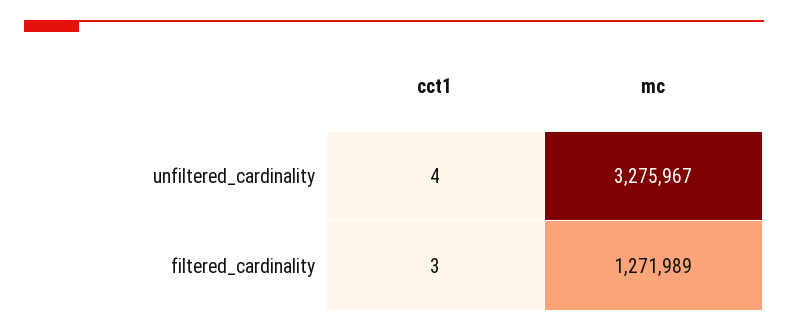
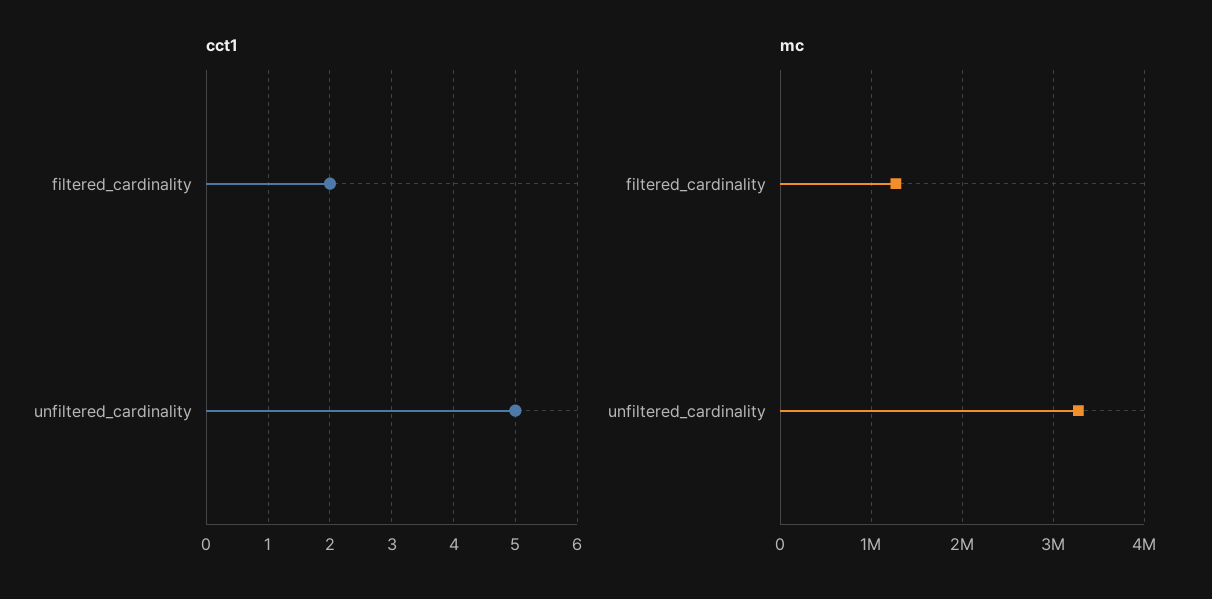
  {
    "cct1": {
-     "unfiltered_cardinality": 4,
+     "unfiltered_cardinality": 5,
-     "filtered_cardinality": 3
+     "filtered_cardinality": 2
    },
    "mc": {
      "unfiltered_cardinality": 3275967,
      "filtered_cardinality": 1271989
    }
  }

